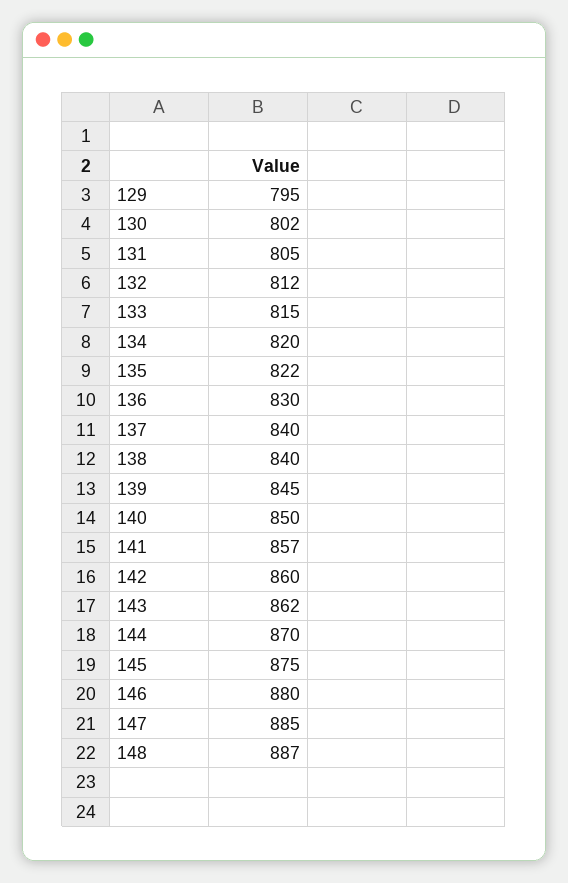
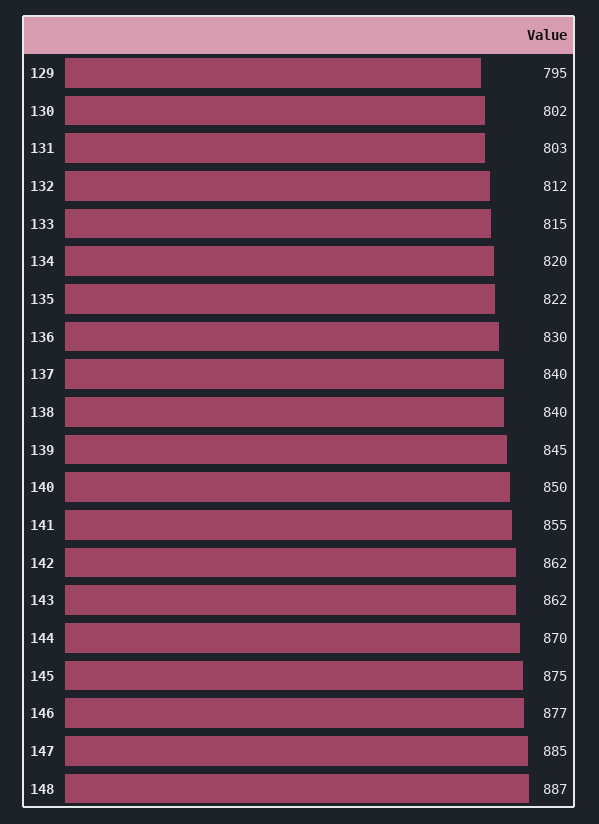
  {
    "129": 795,
    "130": 802,
-   "131": 805,
+   "131": 803,
    "132": 812,
    "133": 815,
    "134": 820,
    "135": 822,
    "136": 830,
    "137": 840,
    "138": 840,
    "139": 845,
    "140": 850,
-   "141": 857,
+   "141": 855,
-   "142": 860,
+   "142": 862,
    "143": 862,
    "144": 870,
    "145": 875,
-   "146": 880,
+   "146": 877,
    "147": 885,
    "148": 887
  }

